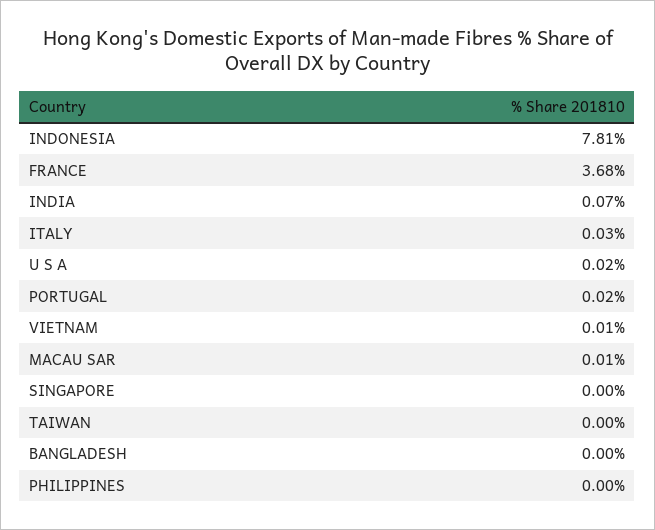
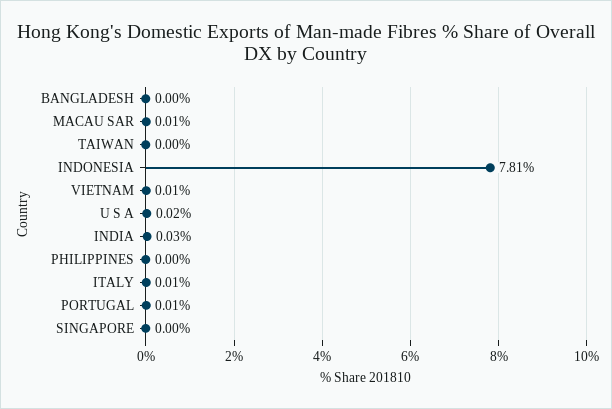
  {
    "INDONESIA": 7.81,
-   "FRANCE": 3.68,
-   "INDIA": 0.07,
+   "INDIA": 0.03,
-   "ITALY": 0.03,
+   "ITALY": 0.01,
    "U S A": 0.02,
-   "PORTUGAL": 0.02,
+   "PORTUGAL": 0.01,
    "VIETNAM": 0.01,
    "MACAU SAR": 0.01,
    "SINGAPORE": 0,
    "TAIWAN": 0,
    "BANGLADESH": 0,
    "PHILIPPINES": 0
  }

